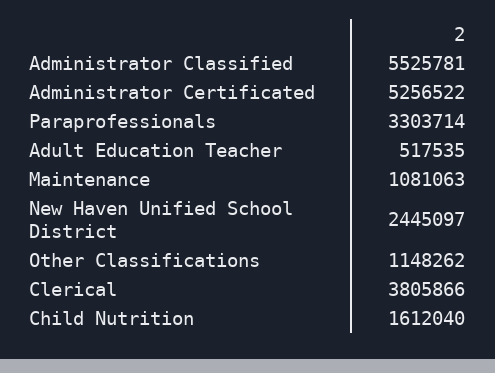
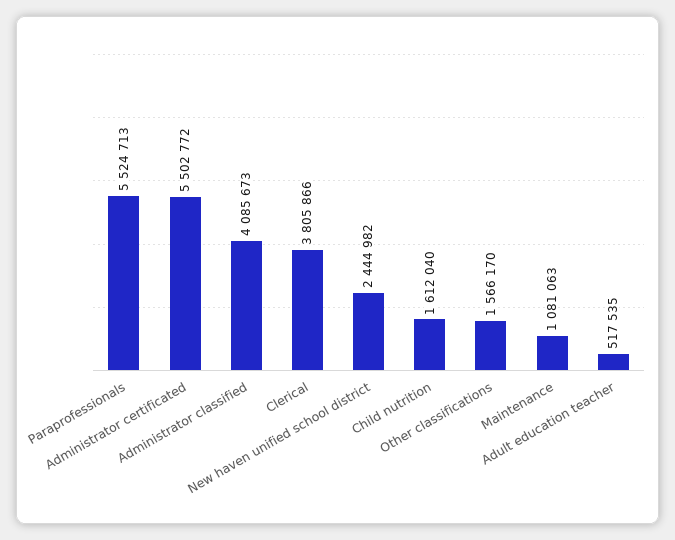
  {
-   "Administrator Classified": 5525781,
+   "Administrator Classified": 4085673,
-   "Administrator Certificated": 5256522,
+   "Administrator Certificated": 5502772,
-   "Paraprofessionals": 3303714,
+   "Paraprofessionals": 5524713,
    "Adult Education Teacher": 517535,
    "Maintenance": 1081063,
-   "New Haven Unified School District": 2445097,
+   "New Haven Unified School District": 2444982,
-   "Other Classifications": 1148262,
+   "Other Classifications": 1566170,
    "Clerical": 3805866,
    "Child Nutrition": 1612040
  }

